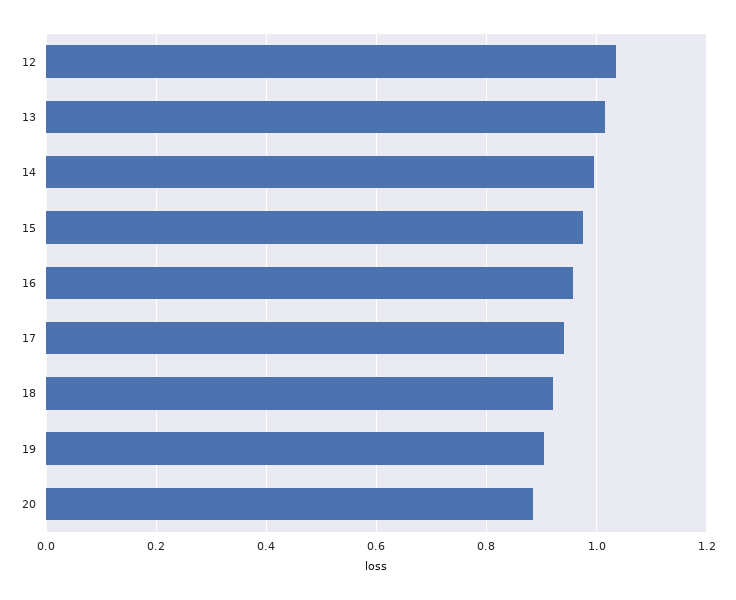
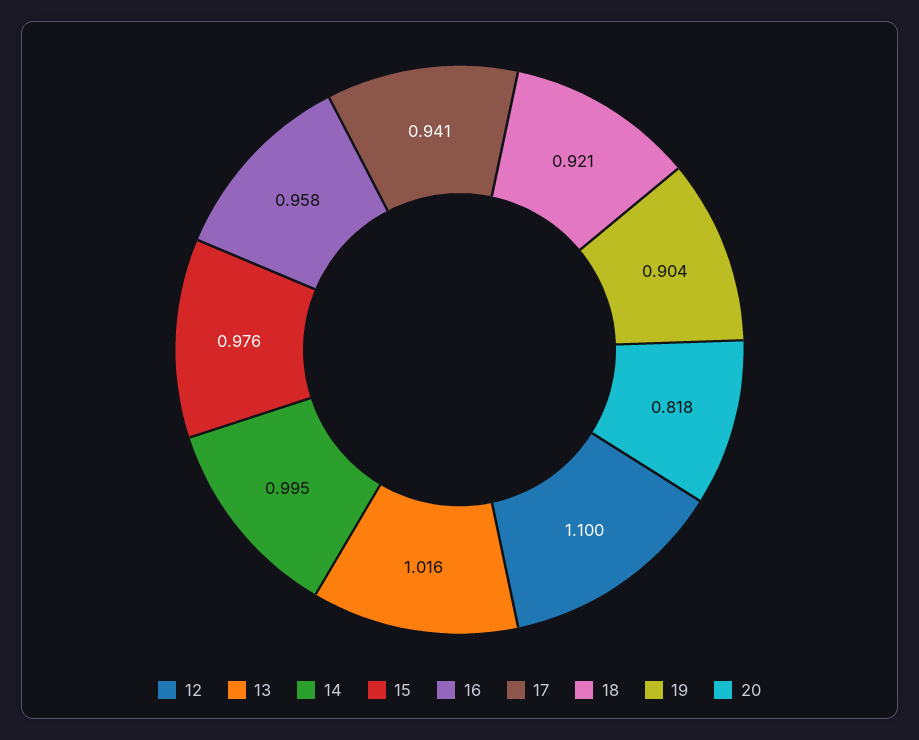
  {
-   "12": 1.04,
+   "12": 1.1,
    "13": 1.016,
    "14": 0.995,
    "15": 0.976,
    "16": 0.958,
    "17": 0.941,
    "18": 0.921,
    "19": 0.904,
-   "20": 0.88
+   "20": 0.818
  }

